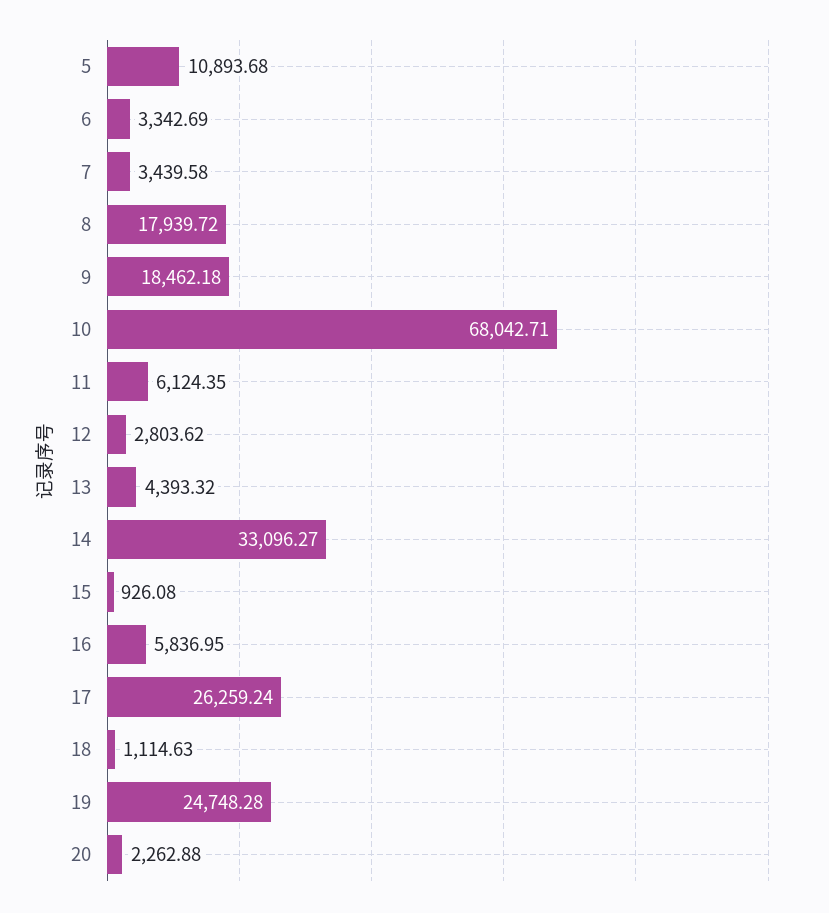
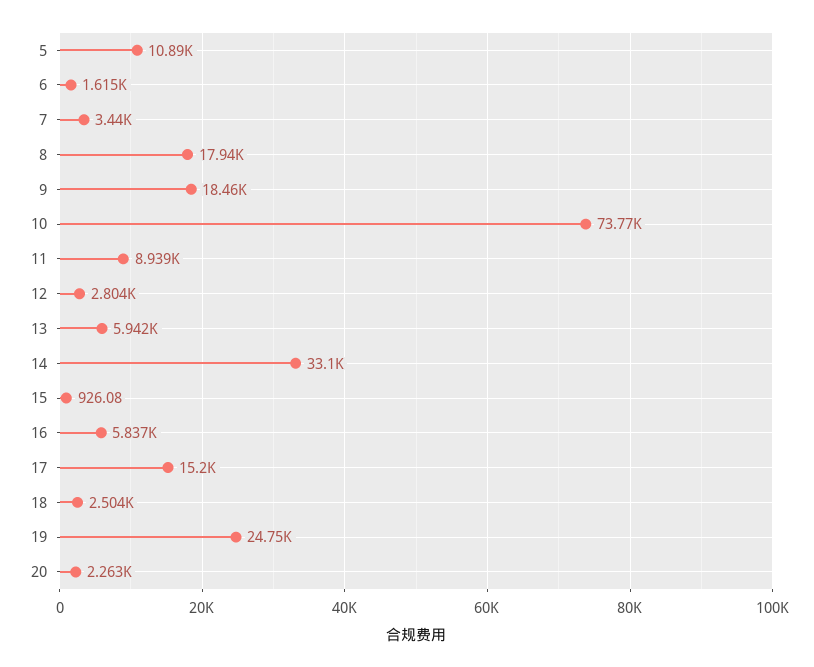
  {
    "5": 10893.68,
-   "6": 3342.69,
+   "6": 1615,
    "7": 3439.58,
    "8": 17939.72,
    "9": 18462.18,
-   "10": 68042.71,
+   "10": 73770,
-   "11": 6124.35,
+   "11": 8939,
    "12": 2803.62,
-   "13": 4393.32,
+   "13": 5942,
    "14": 33096.27,
    "15": 926.08,
    "16": 5836.95,
-   "17": 26259.24,
+   "17": 15200,
-   "18": 1114.63,
+   "18": 2504,
    "19": 24748.28,
    "20": 2262.88
  }

